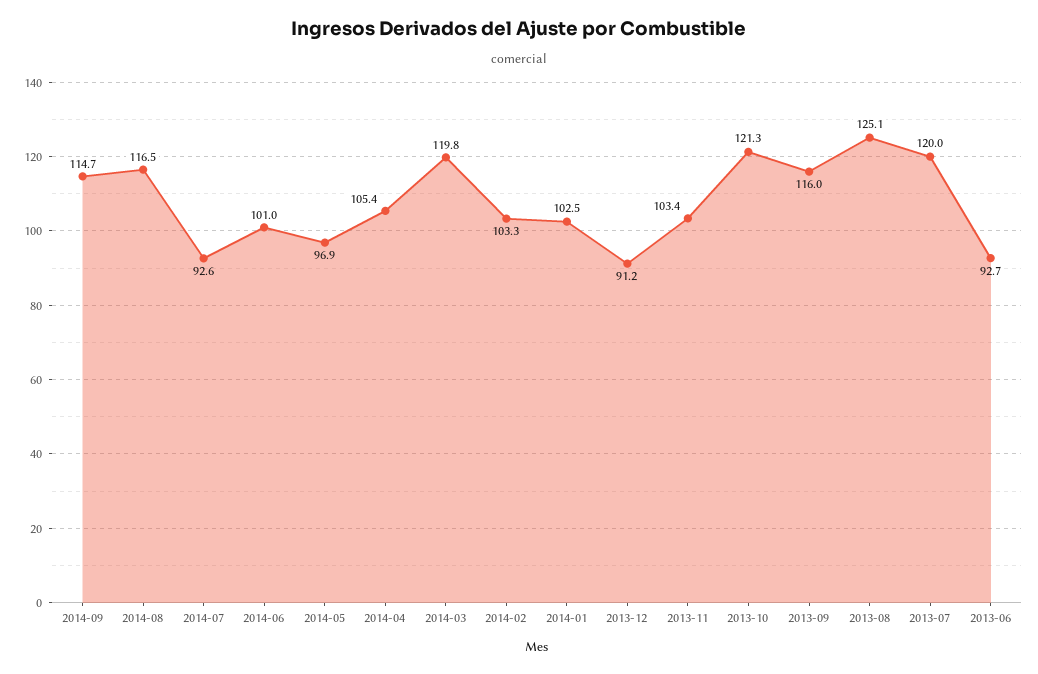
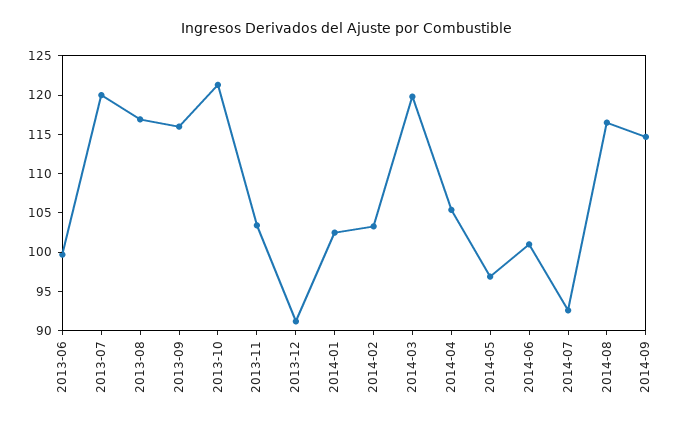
  {
    "2014-09": 114.7,
    "2014-08": 116.5,
    "2014-07": 92.6,
    "2014-06": 101,
    "2014-05": 96.9,
    "2014-04": 105.4,
    "2014-03": 119.8,
    "2014-02": 103.3,
    "2014-01": 102.5,
    "2013-12": 91.2,
    "2013-11": 103.4,
    "2013-10": 121.3,
    "2013-09": 116,
-   "2013-08": 125.1,
+   "2013-08": 117.5,
    "2013-07": 120,
-   "2013-06": 92.7
+   "2013-06": 100
  }

